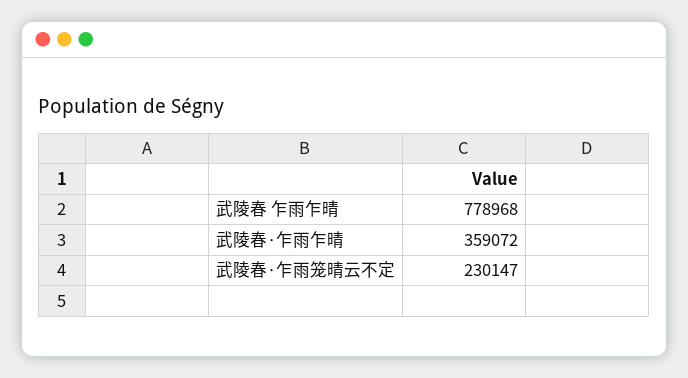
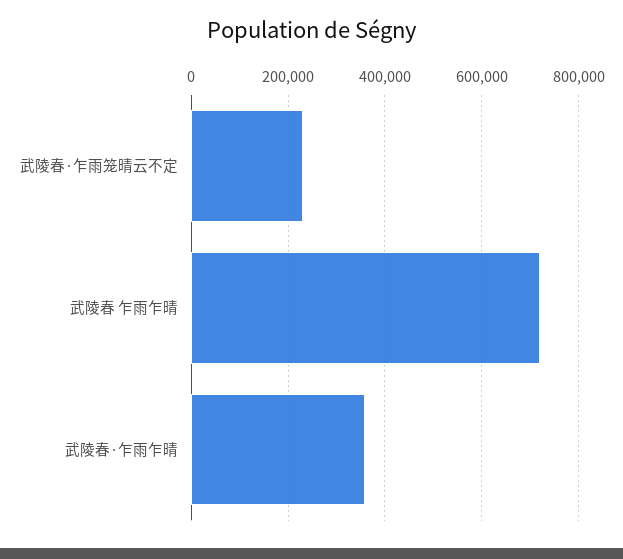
  {
-   "武陵春 乍雨乍晴": 778968,
+   "武陵春 乍雨乍晴": 720000,
    "武陵春·乍雨乍晴": 359072,
    "武陵春·乍雨笼晴云不定": 230147
  }

